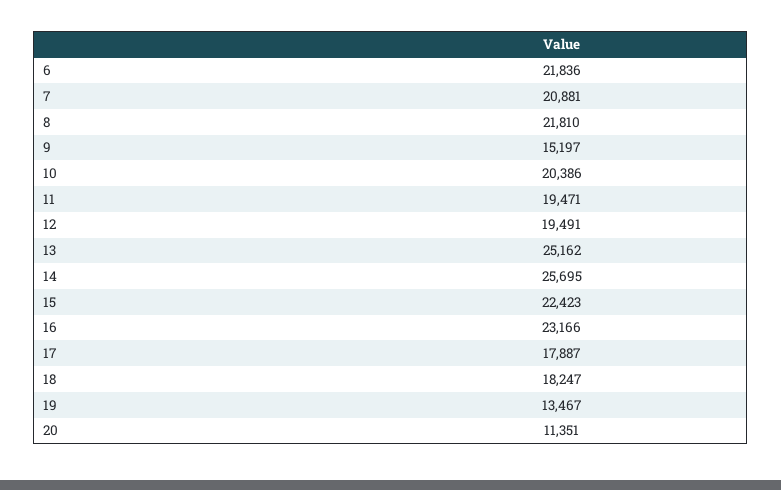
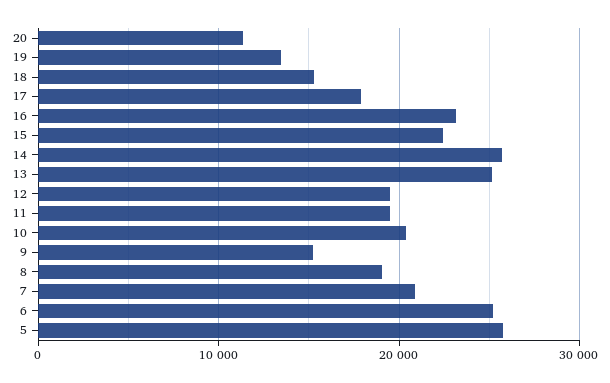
  {
-   "6": 21836,
+   "6": 25000,
    "7": 20881,
-   "8": 21810,
+   "8": 19000,
    "9": 15197,
    "10": 20386,
    "11": 19471,
    "12": 19491,
    "13": 25162,
    "14": 25695,
    "15": 22423,
    "16": 23166,
    "17": 17887,
-   "18": 18247,
+   "18": 15000,
    "19": 13467,
-   "20": 11351
+   "20": 11351,
+   "5": 26000
  }

